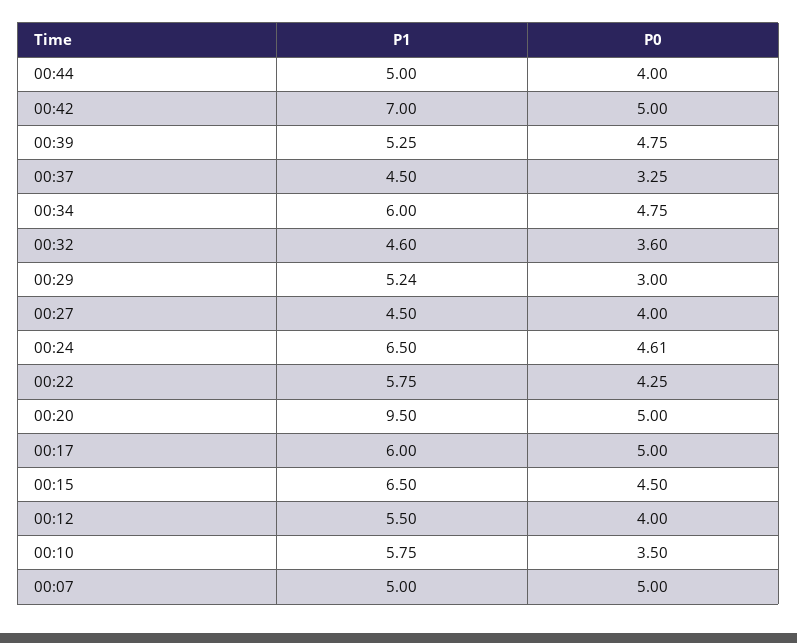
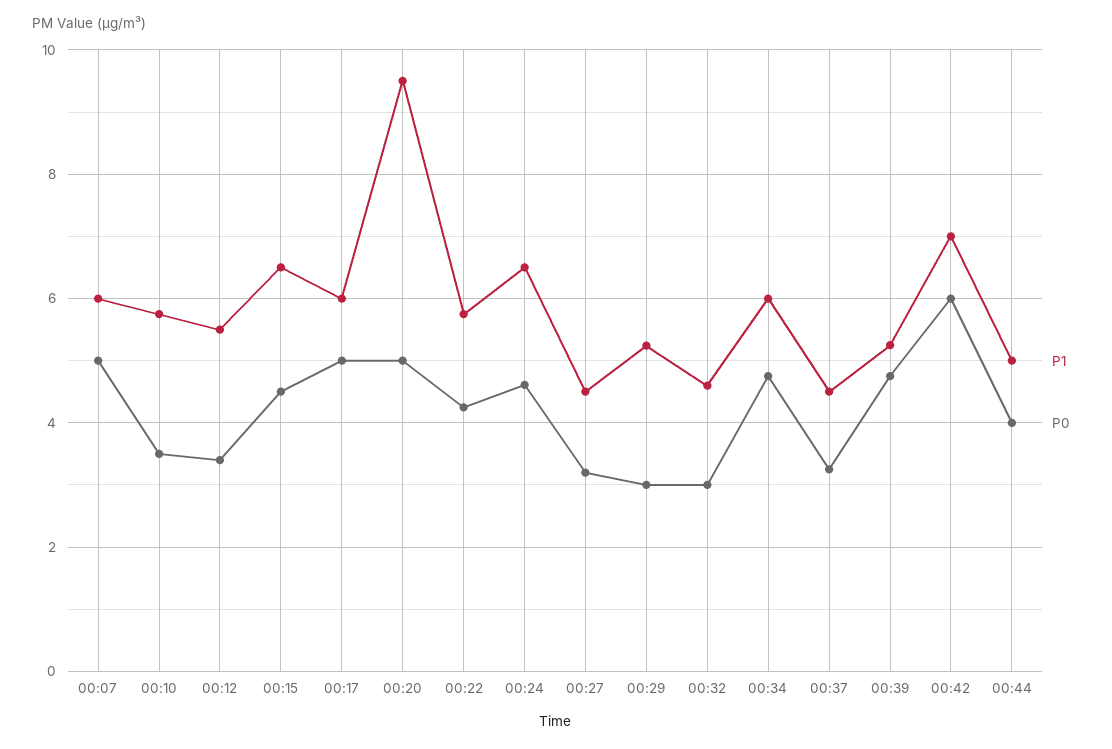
  {
    "P1": {
      "00:44": 5,
      "00:42": 7,
      "00:39": 5.25,
      "00:37": 4.5,
      "00:34": 6,
      "00:32": 4.6,
      "00:29": 5.24,
      "00:27": 4.5,
      "00:24": 6.5,
      "00:22": 5.75,
      "00:20": 9.5,
      "00:17": 6,
      "00:15": 6.5,
      "00:12": 5.5,
      "00:10": 5.75,
-     "00:07": 5
+     "00:07": 6
    },
    "P0": {
      "00:44": 4,
-     "00:42": 5,
+     "00:42": 6,
      "00:39": 4.75,
      "00:37": 3.25,
      "00:34": 4.75,
-     "00:32": 3.6,
+     "00:32": 3,
      "00:29": 3,
-     "00:27": 4,
+     "00:27": 3.2,
      "00:24": 4.61,
      "00:22": 4.25,
      "00:20": 5,
      "00:17": 5,
      "00:15": 4.5,
-     "00:12": 4,
+     "00:12": 3.4,
      "00:10": 3.5,
      "00:07": 5
    }
  }

